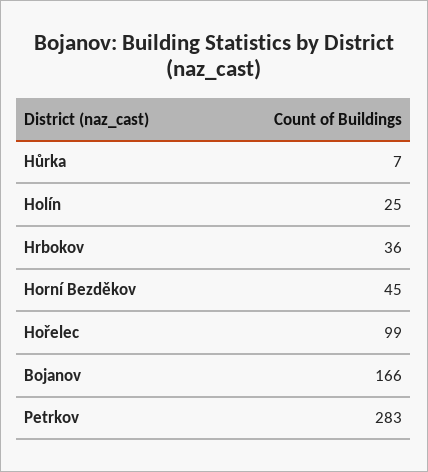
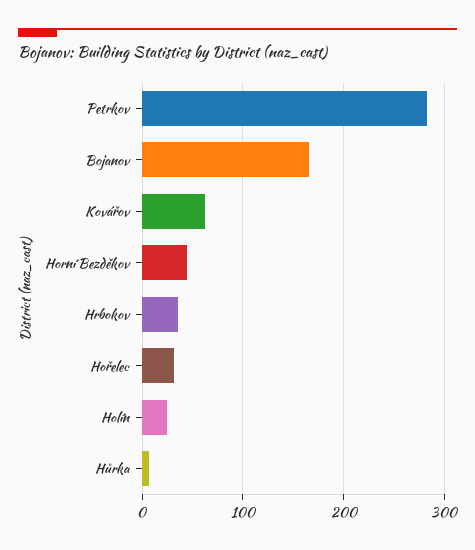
  {
    "Hůrka": 7,
    "Holín": 25,
    "Hrbokov": 36,
    "Horní Bezděkov": 45,
-   "Hořelec": 99,
+   "Hořelec": 30,
    "Bojanov": 166,
-   "Petrkov": 283
+   "Petrkov": 283,
+   "Kovářov": 60
  }

